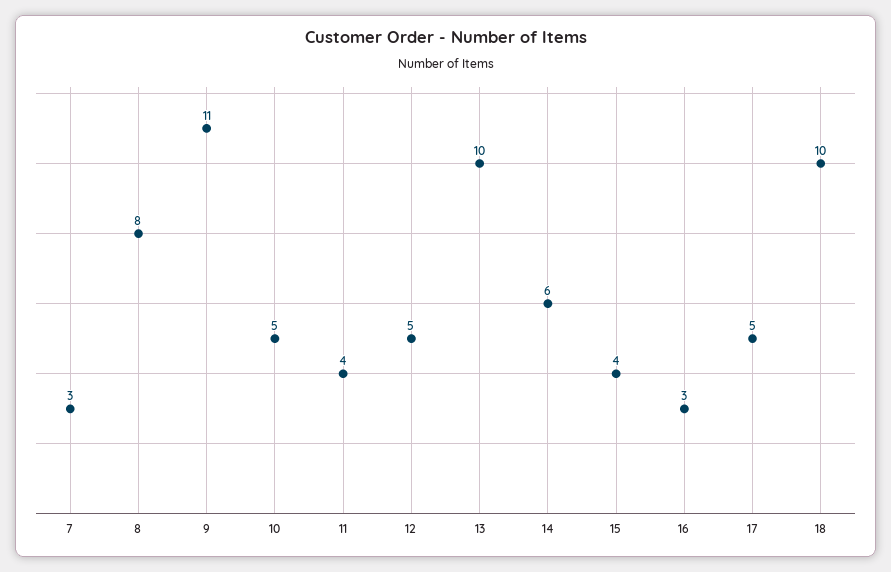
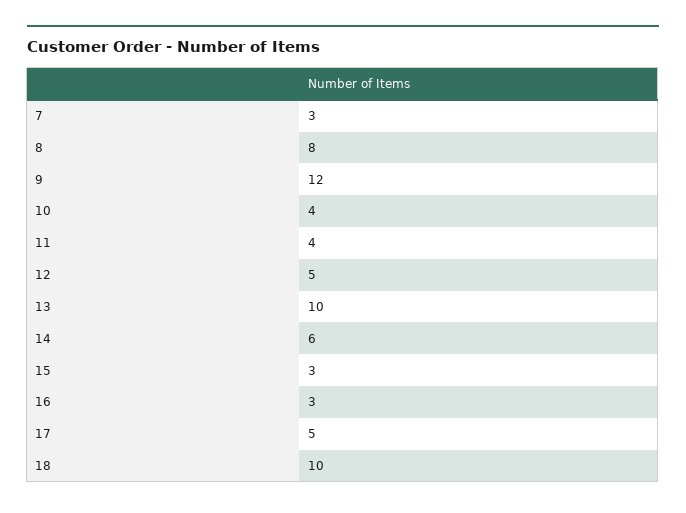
  {
    "7": 3,
    "8": 8,
-   "9": 11,
+   "9": 12,
-   "10": 5,
+   "10": 4,
    "11": 4,
    "12": 5,
    "13": 10,
    "14": 6,
-   "15": 4,
+   "15": 3,
    "16": 3,
    "17": 5,
    "18": 10
  }

